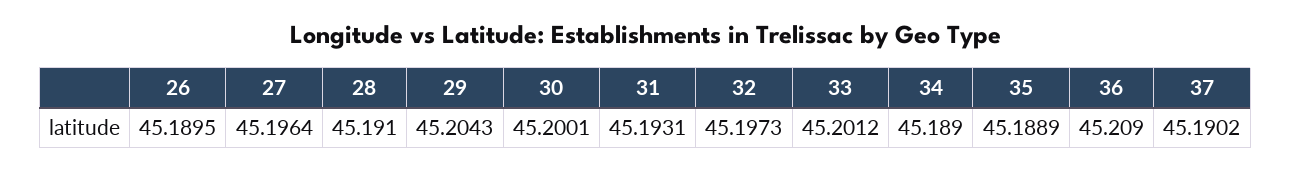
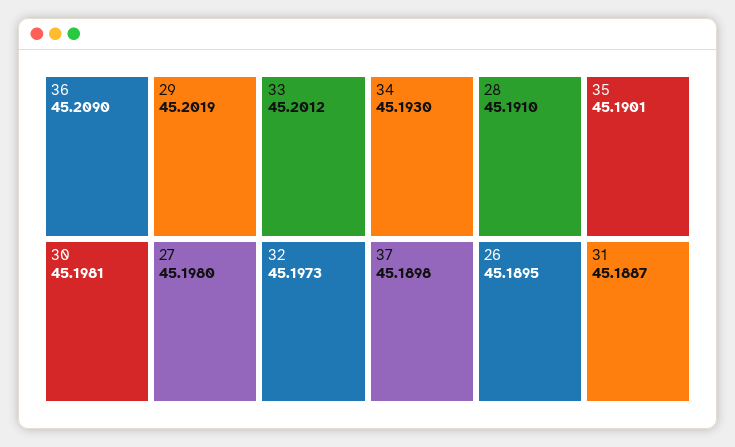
  {
    "26": 45.1895,
-   "27": 45.1964,
+   "27": 45.198,
    "28": 45.191,
-   "29": 45.2043,
+   "29": 45.2019,
-   "30": 45.2001,
+   "30": 45.1981,
-   "31": 45.1931,
+   "31": 45.1887,
    "32": 45.1973,
    "33": 45.2012,
-   "34": 45.189,
+   "34": 45.193,
-   "35": 45.1889,
+   "35": 45.1901,
    "36": 45.209,
-   "37": 45.1902
+   "37": 45.1898
  }

